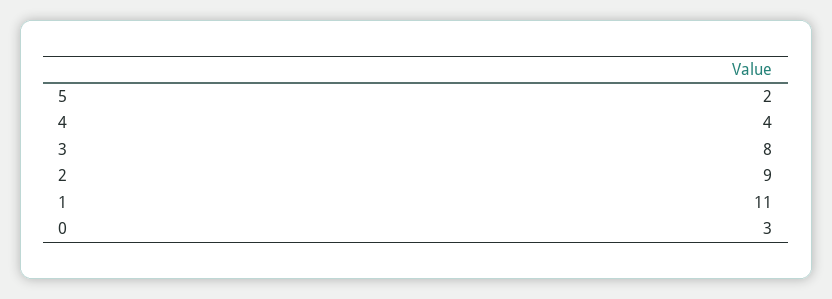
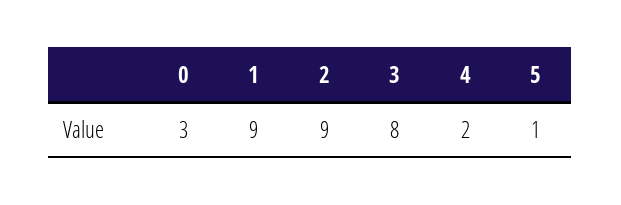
  {
-   "5": 2,
+   "5": 1,
-   "4": 4,
+   "4": 2,
    "3": 8,
    "2": 9,
-   "1": 11,
+   "1": 9,
    "0": 3
  }

